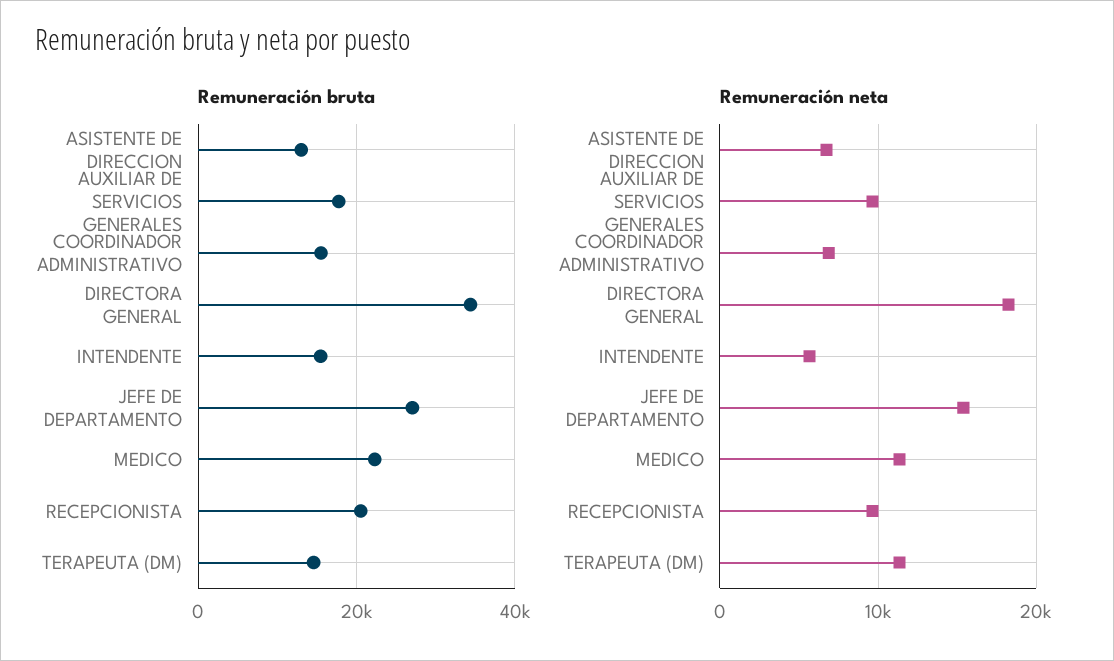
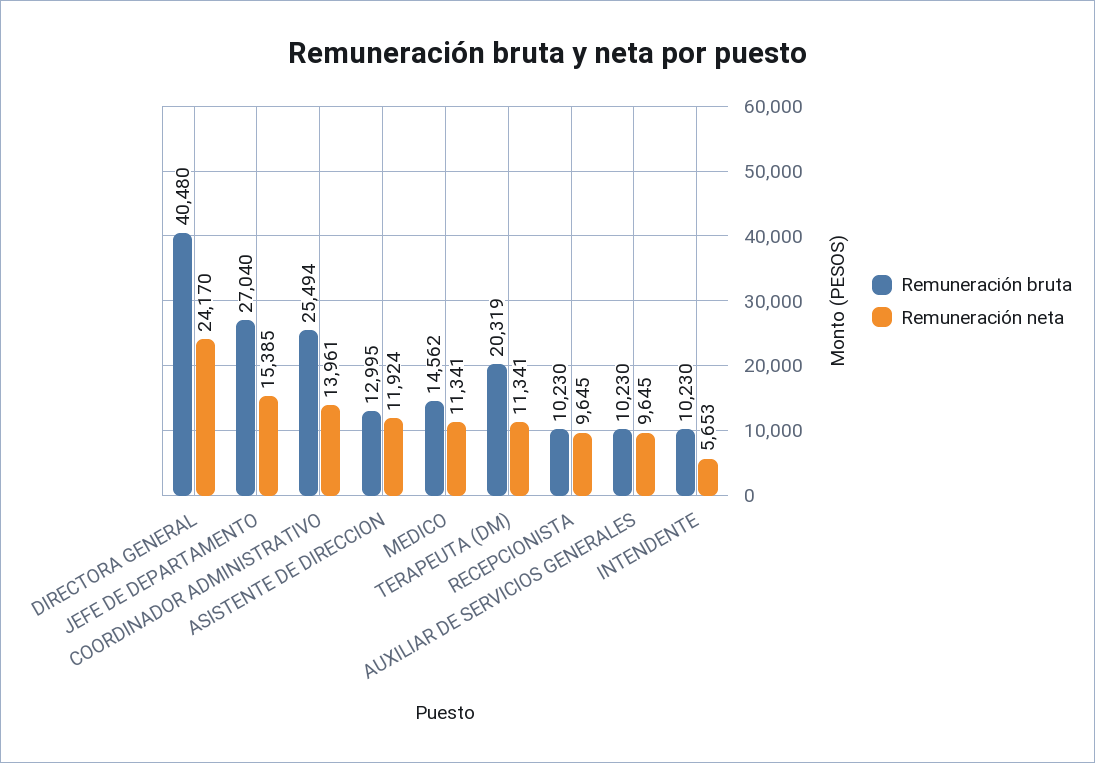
  {
    "Remuneración bruta": {
      "ASISTENTE DE DIRECCION": 12995,
-     "AUXILIAR DE SERVICIOS GENERALES": 18000,
+     "AUXILIAR DE SERVICIOS GENERALES": 10230,
-     "COORDINADOR ADMINISTRATIVO": 16000,
+     "COORDINADOR ADMINISTRATIVO": 25494,
-     "DIRECTORA GENERAL": 34000,
+     "DIRECTORA GENERAL": 40480,
-     "INTENDENTE": 16000,
+     "INTENDENTE": 10230,
      "JEFE DE DEPARTAMENTO": 27040,
-     "MEDICO": 22000,
+     "MEDICO": 14562,
-     "RECEPCIONISTA": 20000,
+     "RECEPCIONISTA": 10230,
-     "TERAPEUTA (DM)": 14000
+     "TERAPEUTA (DM)": 20319
    },
    "Remuneración neta": {
-     "ASISTENTE DE DIRECCION": 7000,
+     "ASISTENTE DE DIRECCION": 11924,
      "AUXILIAR DE SERVICIOS GENERALES": 9645,
-     "COORDINADOR ADMINISTRATIVO": 7000,
+     "COORDINADOR ADMINISTRATIVO": 13961,
-     "DIRECTORA GENERAL": 18000,
+     "DIRECTORA GENERAL": 24170,
      "INTENDENTE": 5653,
      "JEFE DE DEPARTAMENTO": 15385,
      "MEDICO": 11341,
      "RECEPCIONISTA": 9645,
      "TERAPEUTA (DM)": 11341
    }
  }

